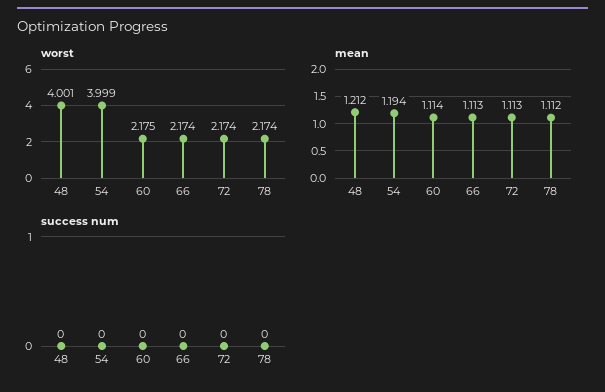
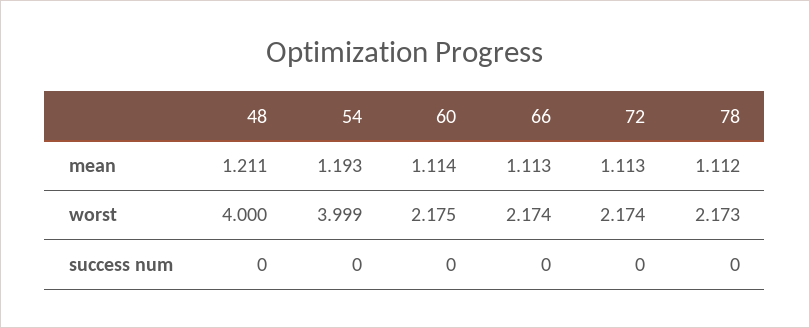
  {
    "worst": {
-     "48": 4.001,
+     "48": 4,
      "54": 3.999,
      "60": 2.175,
      "66": 2.174,
      "72": 2.174,
-     "78": 2.174
+     "78": 2.173
    },
    "mean": {
-     "48": 1.212,
+     "48": 1.211,
-     "54": 1.194,
+     "54": 1.193,
      "60": 1.114,
      "66": 1.113,
      "72": 1.113,
      "78": 1.112
    },
    "success num": {
      "48": 0,
      "54": 0,
      "60": 0,
      "66": 0,
      "72": 0,
      "78": 0
    }
  }

